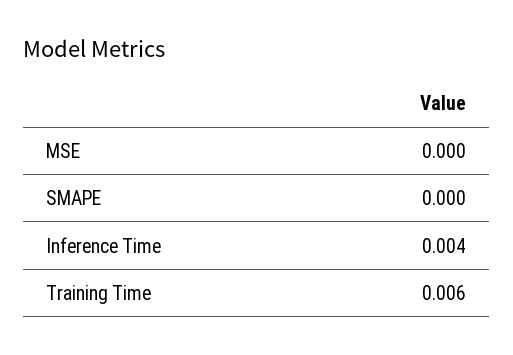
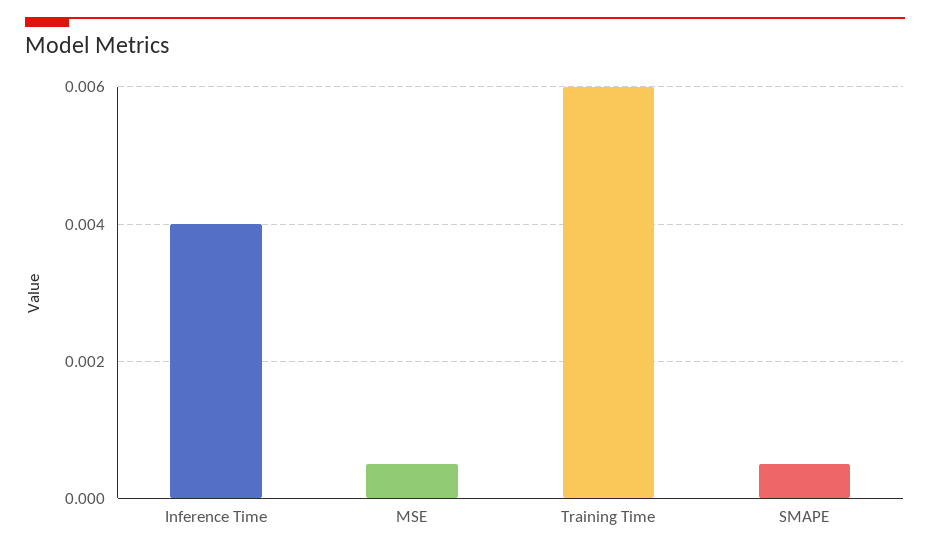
  {
-   "MSE": 0,
+   "MSE": 0.0005,
-   "SMAPE": 0,
+   "SMAPE": 0.0005,
    "Inference Time": 0.004,
    "Training Time": 0.006
  }

